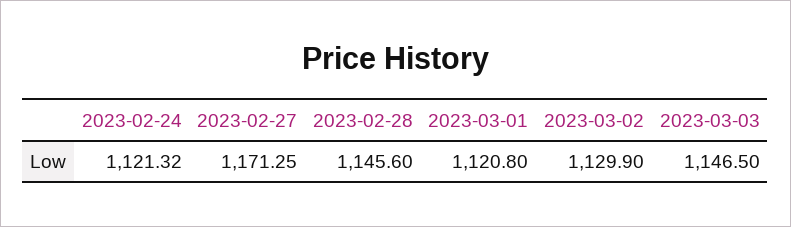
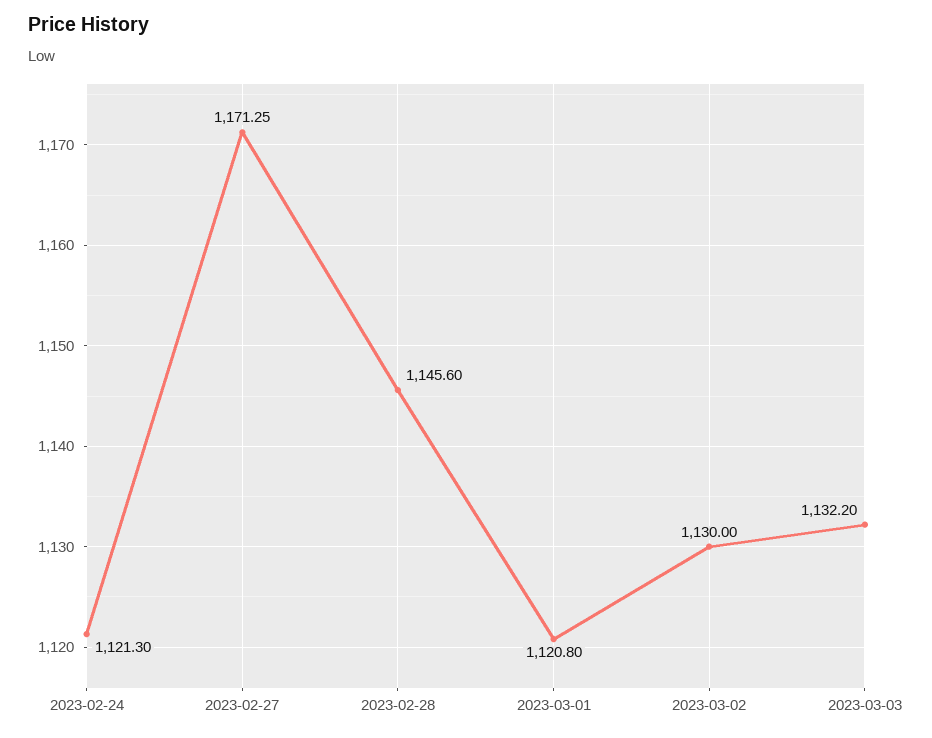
  {
-   "2023-02-24": 1121.32,
+   "2023-02-24": 1121.3,
    "2023-02-27": 1171.25,
    "2023-02-28": 1145.6,
    "2023-03-01": 1120.8,
-   "2023-03-02": 1129.9,
+   "2023-03-02": 1130,
-   "2023-03-03": 1146.5
+   "2023-03-03": 1132.2
  }

